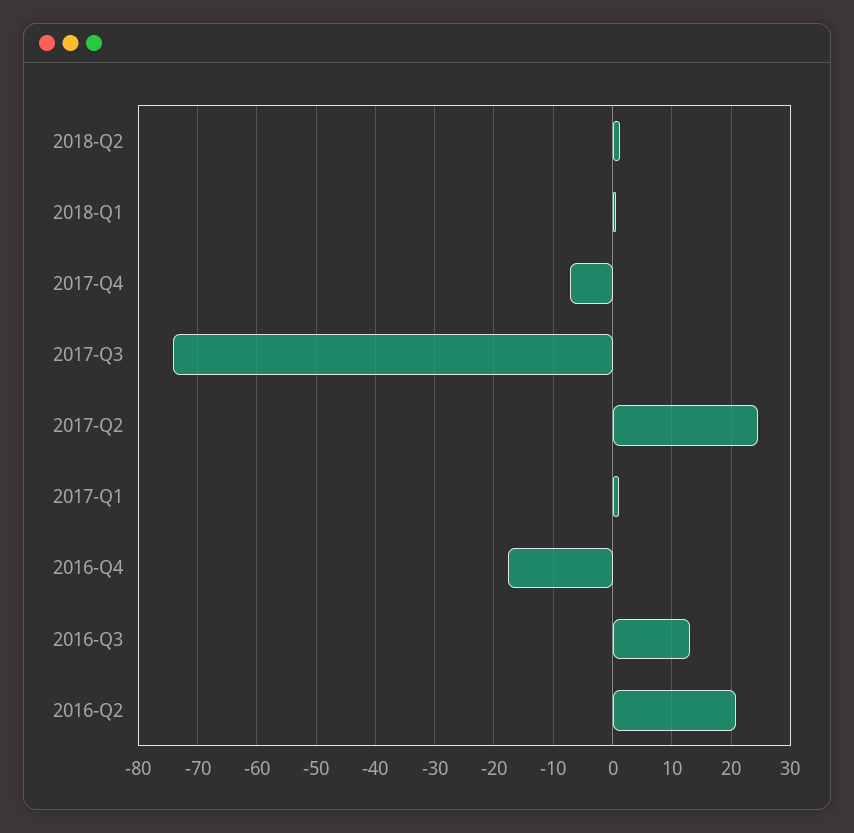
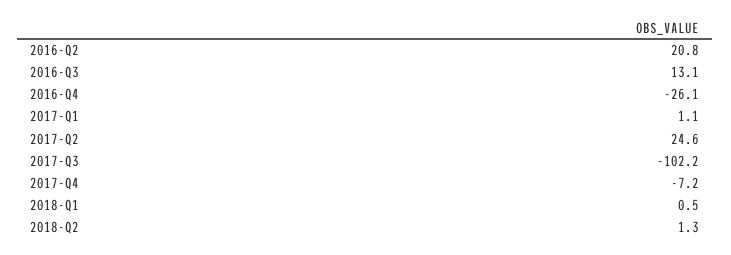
  {
    "2018-Q2": 1.3,
    "2018-Q1": 0.5,
    "2017-Q4": -7.2,
-   "2017-Q3": -74,
+   "2017-Q3": -102.2,
    "2017-Q2": 24.6,
    "2017-Q1": 1.1,
-   "2016-Q4": -18,
+   "2016-Q4": -26.1,
    "2016-Q3": 13.1,
    "2016-Q2": 20.8
  }

